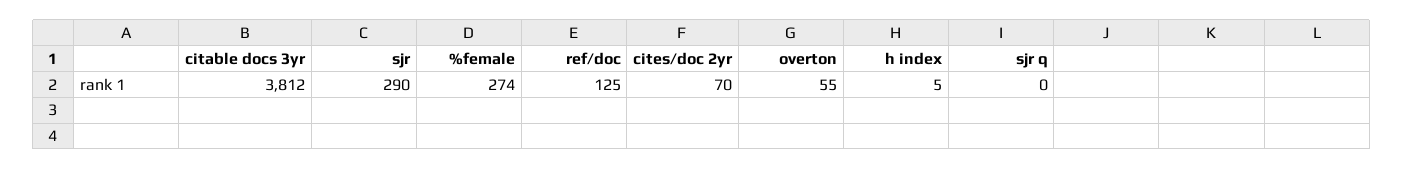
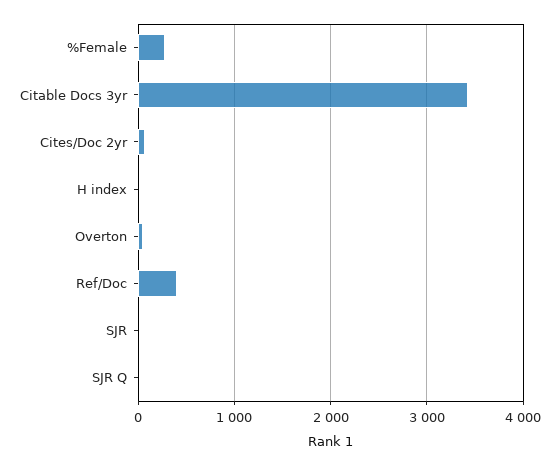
  {
-   "citable docs 3yr": 3812,
+   "citable docs 3yr": 3400,
-   "sjr": 290,
+   "sjr": 0,
    "%female": 274,
-   "ref/doc": 125,
+   "ref/doc": 400,
    "cites/doc 2yr": 70,
    "overton": 55,
    "h index": 5,
    "sjr q": 0
  }

